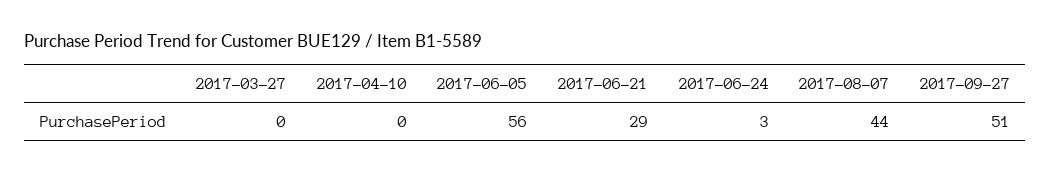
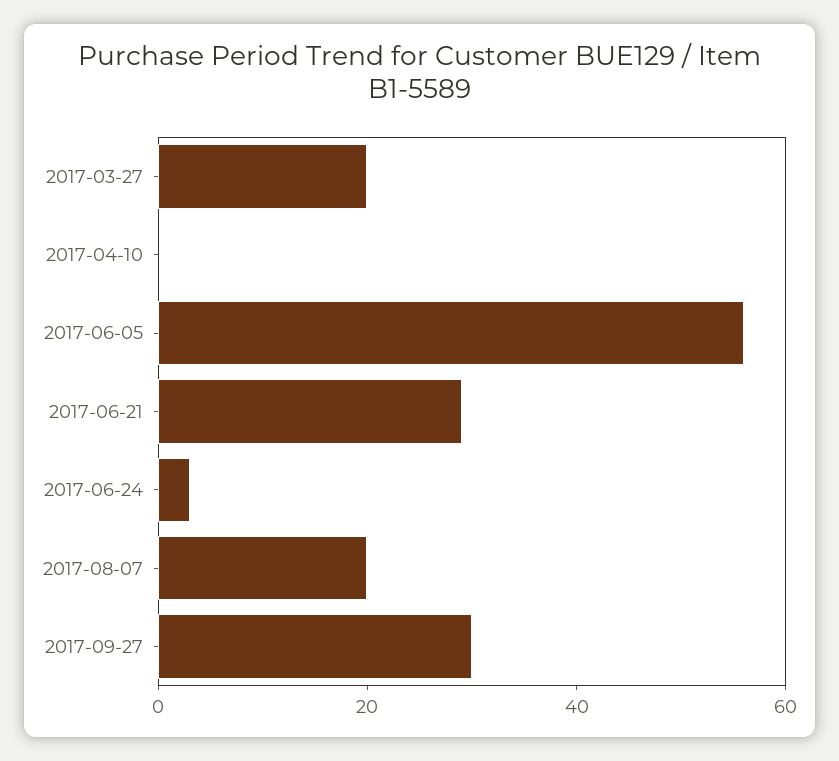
  {
-   "2017-03-27": 0,
+   "2017-03-27": 20,
    "2017-04-10": 0,
    "2017-06-05": 56,
    "2017-06-21": 29,
    "2017-06-24": 3,
-   "2017-08-07": 44,
+   "2017-08-07": 20,
-   "2017-09-27": 51
+   "2017-09-27": 30
  }

